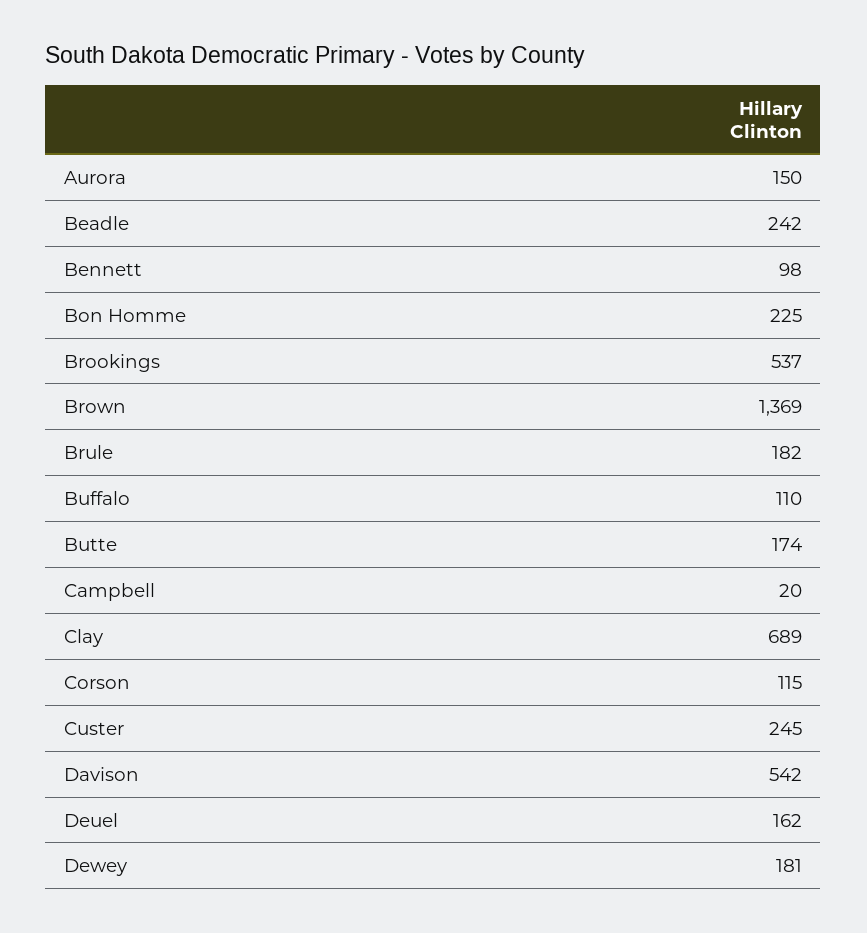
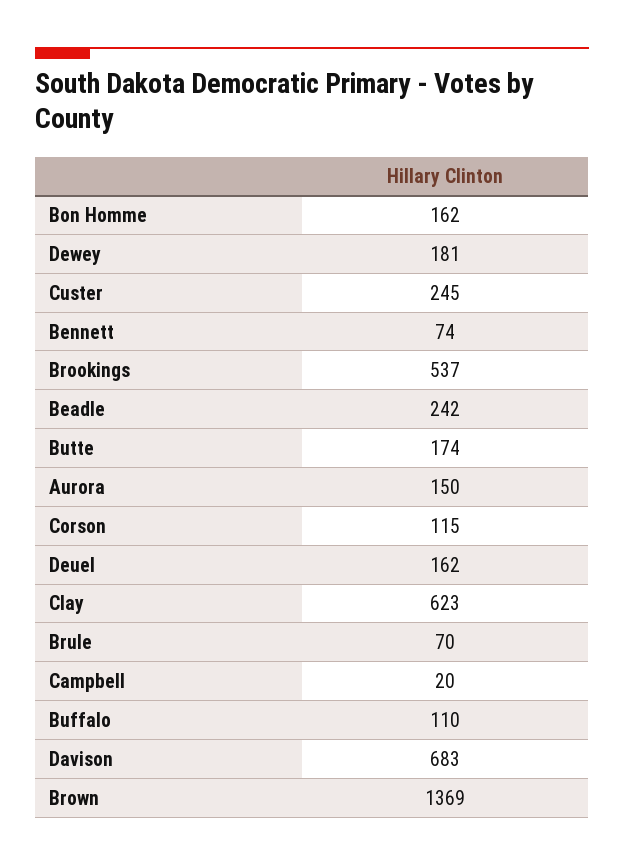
  {
    "Aurora": 150,
    "Beadle": 242,
-   "Bennett": 98,
+   "Bennett": 74,
-   "Bon Homme": 225,
+   "Bon Homme": 162,
    "Brookings": 537,
    "Brown": 1369,
-   "Brule": 182,
+   "Brule": 70,
    "Buffalo": 110,
    "Butte": 174,
    "Campbell": 20,
-   "Clay": 689,
+   "Clay": 623,
    "Corson": 115,
    "Custer": 245,
-   "Davison": 542,
+   "Davison": 683,
    "Deuel": 162,
    "Dewey": 181
  }

